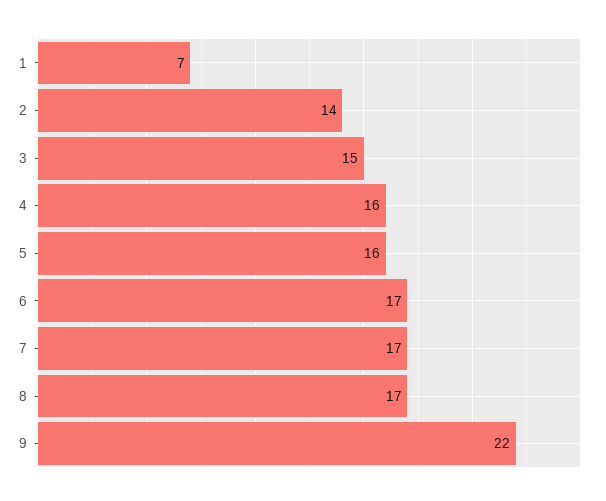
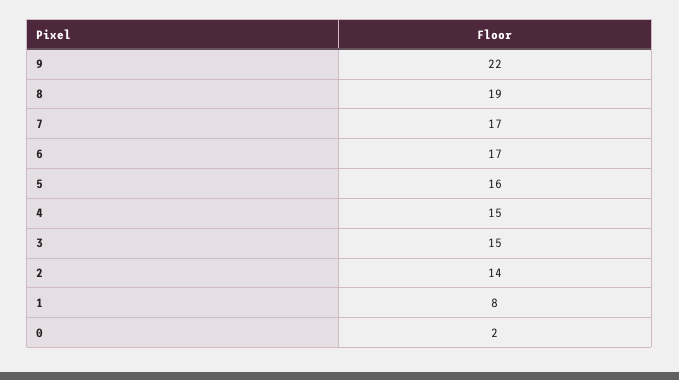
  {
-   "1": 7,
+   "1": 8,
    "2": 14,
    "3": 15,
-   "4": 16,
+   "4": 15,
    "5": 16,
    "6": 17,
    "7": 17,
-   "8": 17,
+   "8": 19,
-   "9": 22
+   "9": 22,
+   "0": 2
  }

